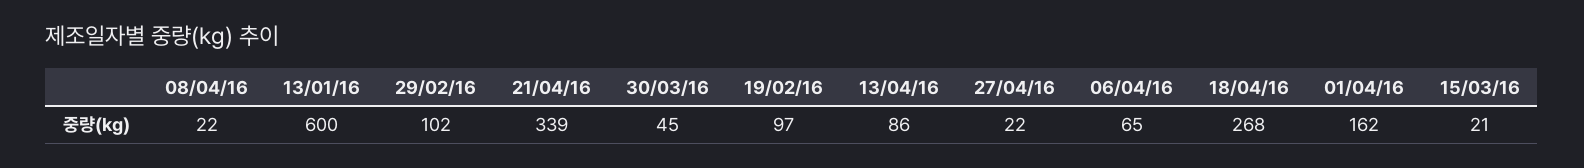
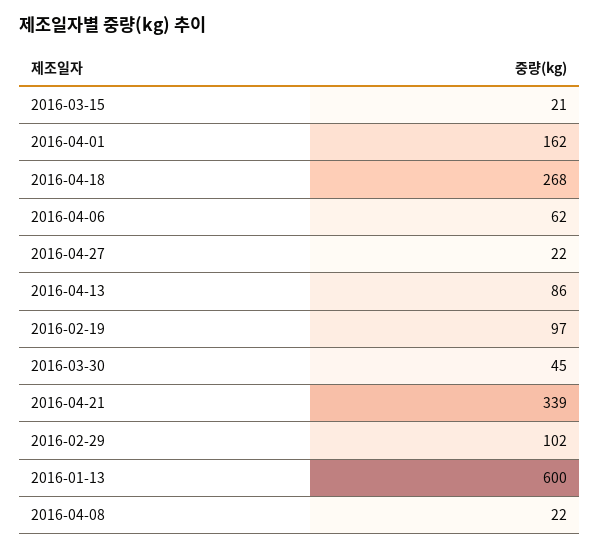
  {
    "08/04/16": 22,
    "13/01/16": 600,
    "29/02/16": 102,
    "21/04/16": 339,
    "30/03/16": 45,
    "19/02/16": 97,
    "13/04/16": 86,
    "27/04/16": 22,
-   "06/04/16": 65,
+   "06/04/16": 62,
    "18/04/16": 268,
    "01/04/16": 162,
    "15/03/16": 21
  }

